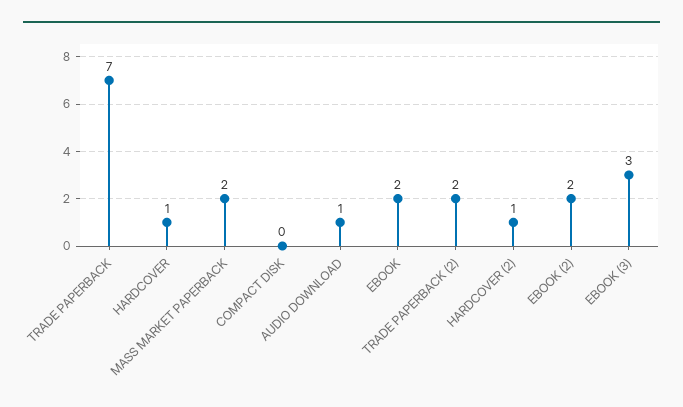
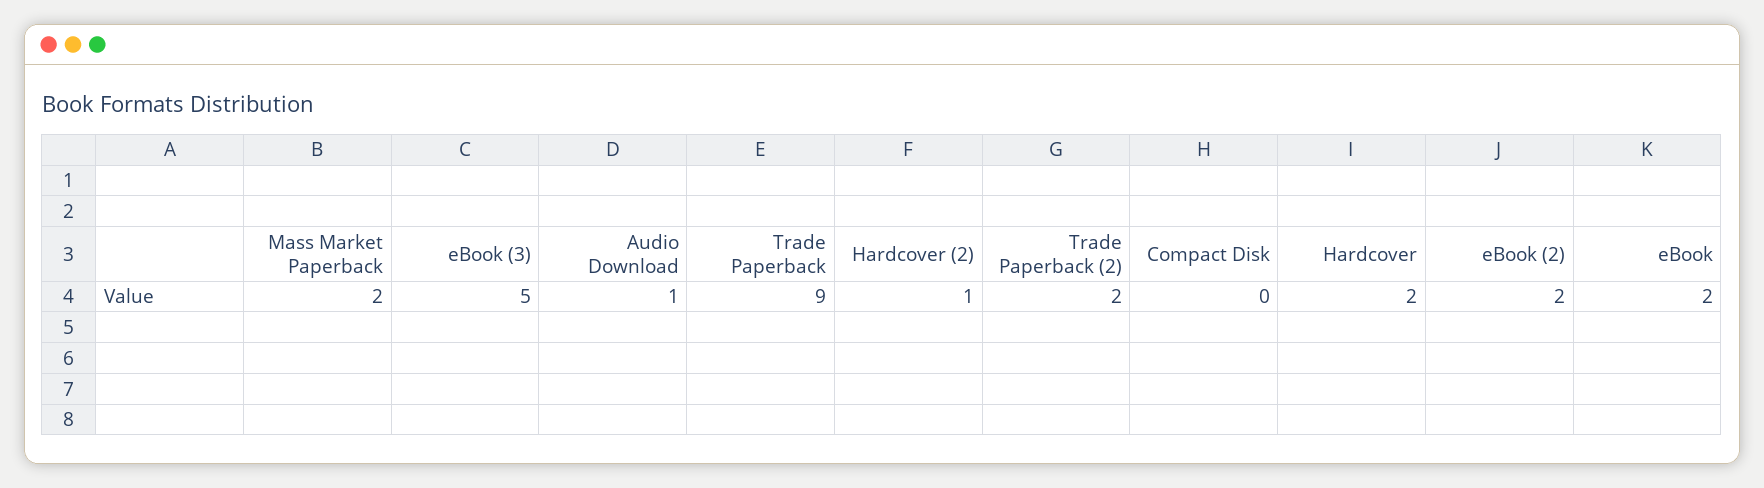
  {
-   "TRADE PAPERBACK": 7,
+   "TRADE PAPERBACK": 9,
-   "HARDCOVER": 1,
+   "HARDCOVER": 2,
    "MASS MARKET PAPERBACK": 2,
    "COMPACT DISK": 0,
    "AUDIO DOWNLOAD": 1,
    "EBOOK": 2,
    "TRADE PAPERBACK (2)": 2,
    "HARDCOVER (2)": 1,
    "EBOOK (2)": 2,
-   "EBOOK (3)": 3
+   "EBOOK (3)": 5
  }

